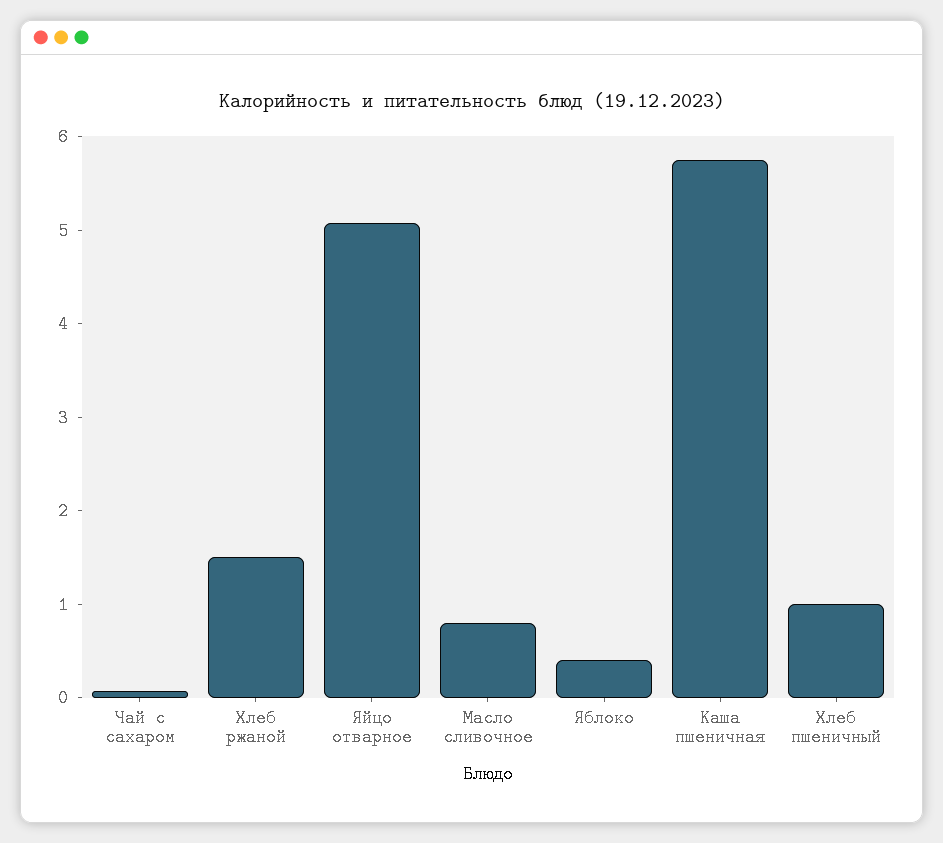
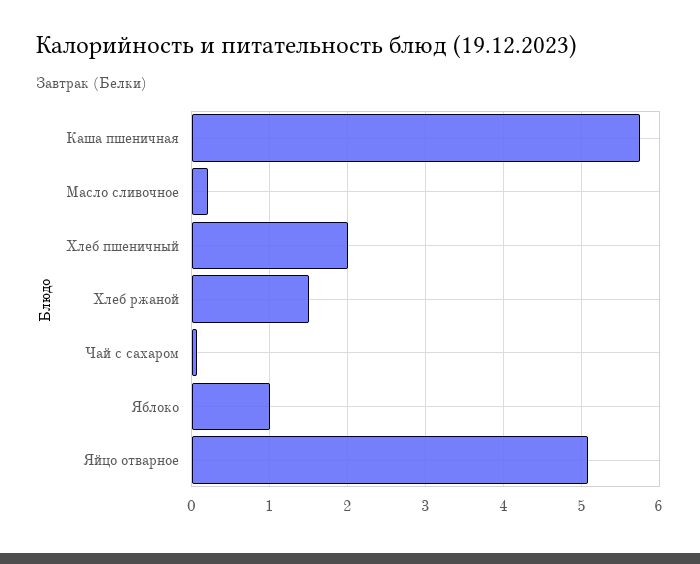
  {
    "Чай с сахаром": 0.1,
    "Хлеб ржаной": 1.5,
    "Яйцо отварное": 5.1,
-   "Масло сливочное": 0.8,
+   "Масло сливочное": 0.2,
-   "Яблоко": 0.4,
+   "Яблоко": 1,
    "Каша пшеничная": 5.8,
-   "Хлеб пшеничный": 1
+   "Хлеб пшеничный": 2
  }

